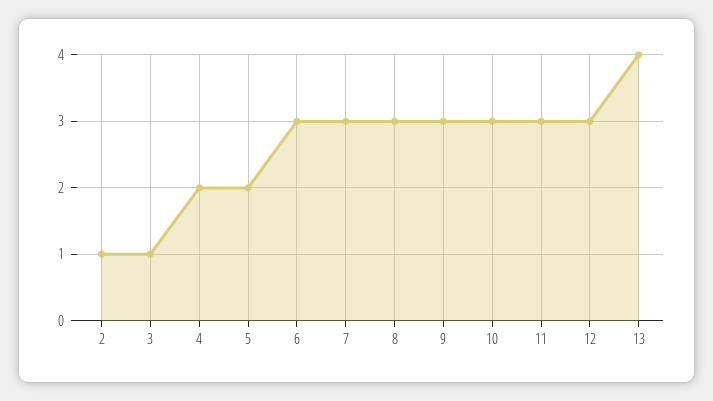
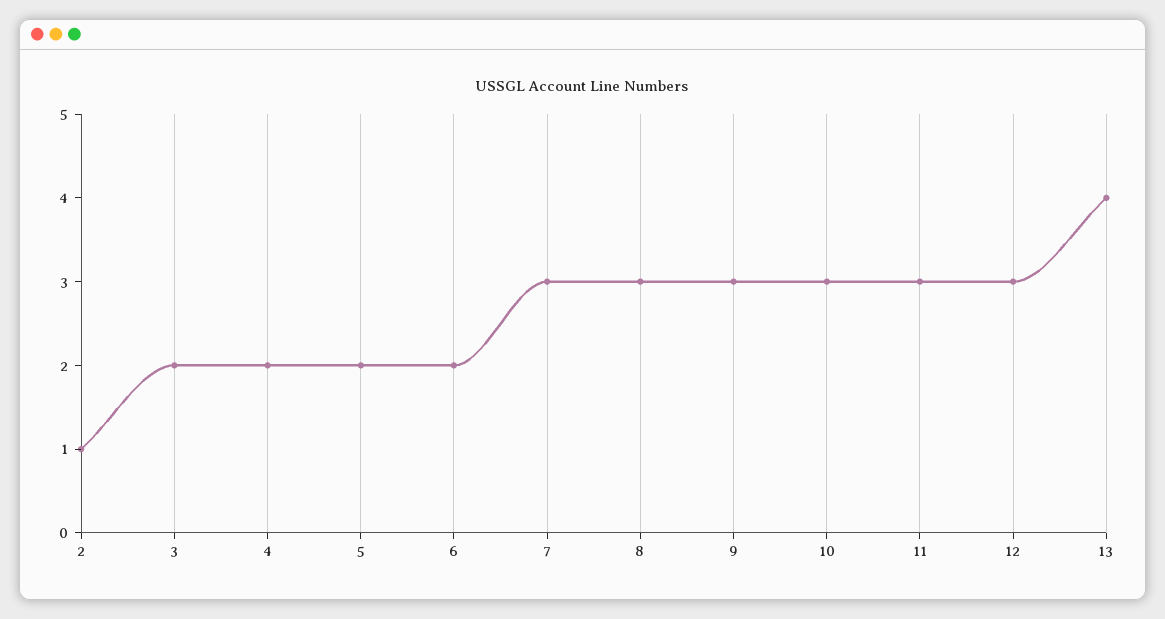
  {
    "2": 1,
-   "3": 1,
+   "3": 2,
    "4": 2,
    "5": 2,
-   "6": 3,
+   "6": 2,
    "7": 3,
    "8": 3,
    "9": 3,
    "10": 3,
    "11": 3,
    "12": 3,
    "13": 4
  }

